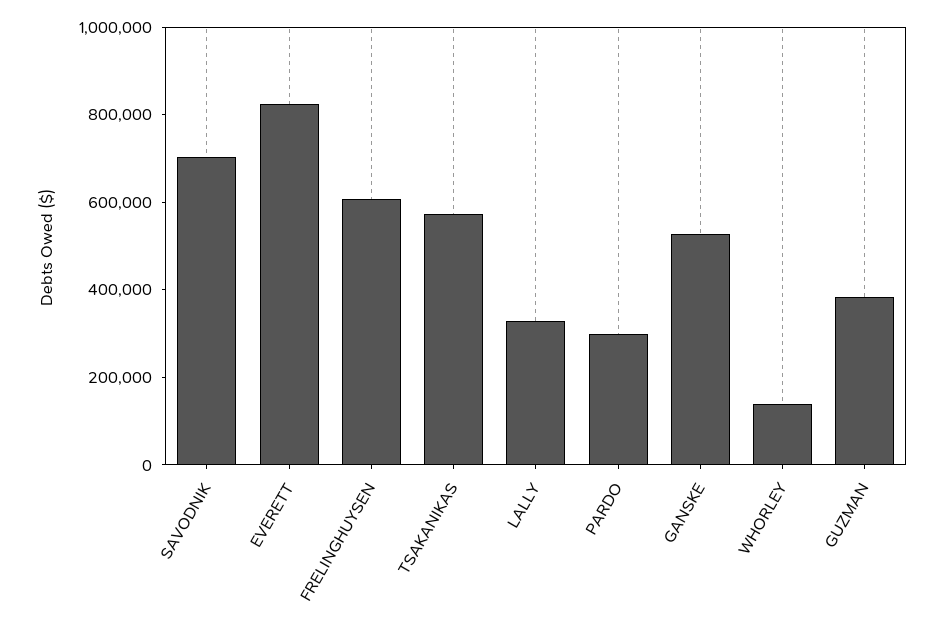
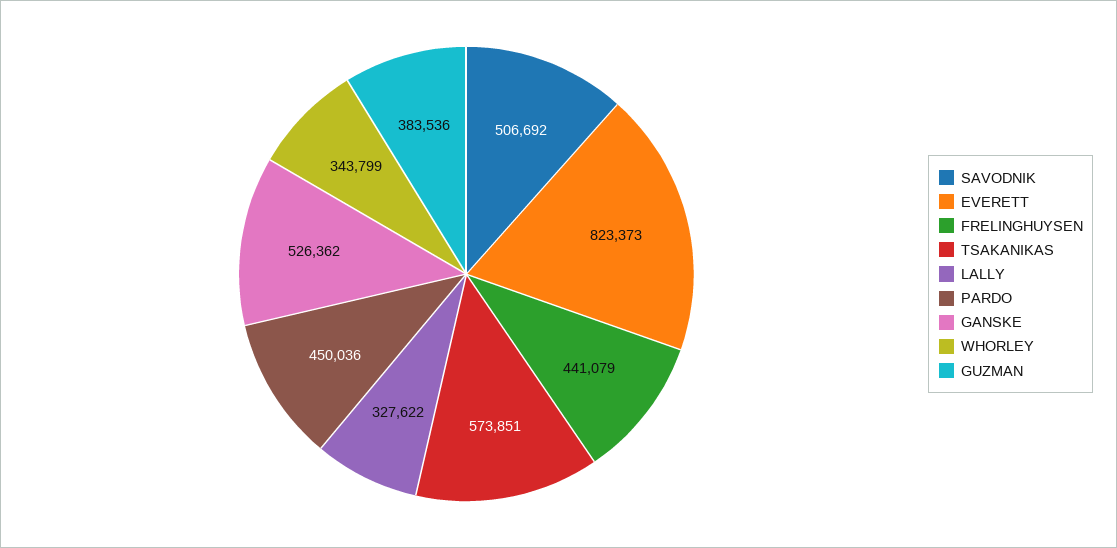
  {
-   "SAVODNIK": 700000,
+   "SAVODNIK": 506692,
    "EVERETT": 823373,
-   "FRELINGHUYSEN": 600000,
+   "FRELINGHUYSEN": 441079,
    "TSAKANIKAS": 573851,
    "LALLY": 327622,
-   "PARDO": 300000,
+   "PARDO": 450036,
    "GANSKE": 526362,
-   "WHORLEY": 150000,
+   "WHORLEY": 343799,
    "GUZMAN": 383536
  }

